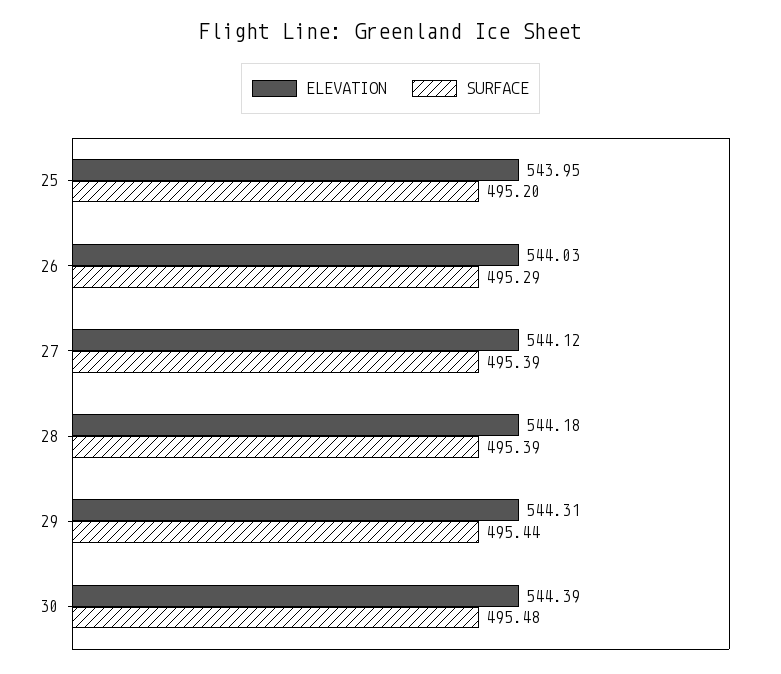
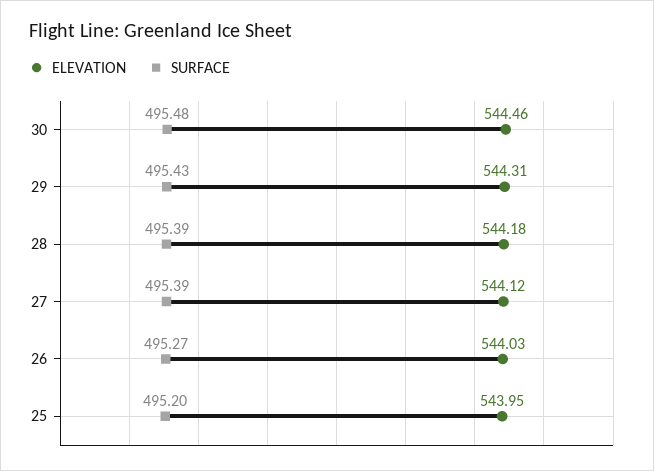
  {
    "ELEVATION": {
      "25": 543.95,
      "26": 544.03,
      "27": 544.12,
      "28": 544.18,
      "29": 544.31,
-     "30": 544.39
+     "30": 544.46
    },
    "SURFACE": {
      "25": 495.2,
-     "26": 495.29,
+     "26": 495.27,
      "27": 495.39,
      "28": 495.39,
-     "29": 495.44,
+     "29": 495.43,
      "30": 495.48
    }
  }

